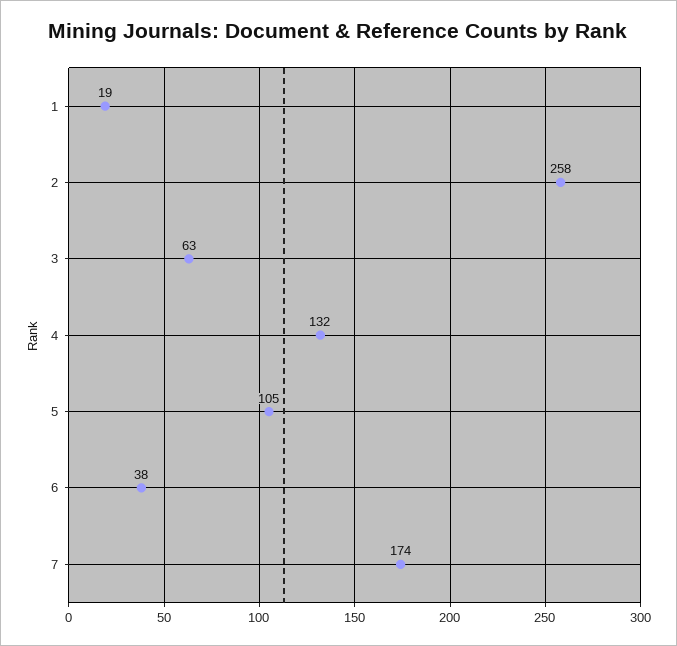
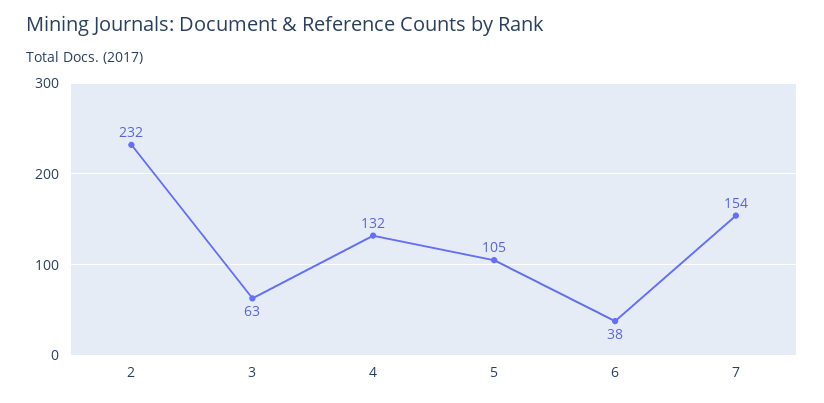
  {
-   "1": 19,
-   "2": 258,
+   "2": 232,
    "3": 63,
    "4": 132,
    "5": 105,
    "6": 38,
-   "7": 174
+   "7": 154
  }

